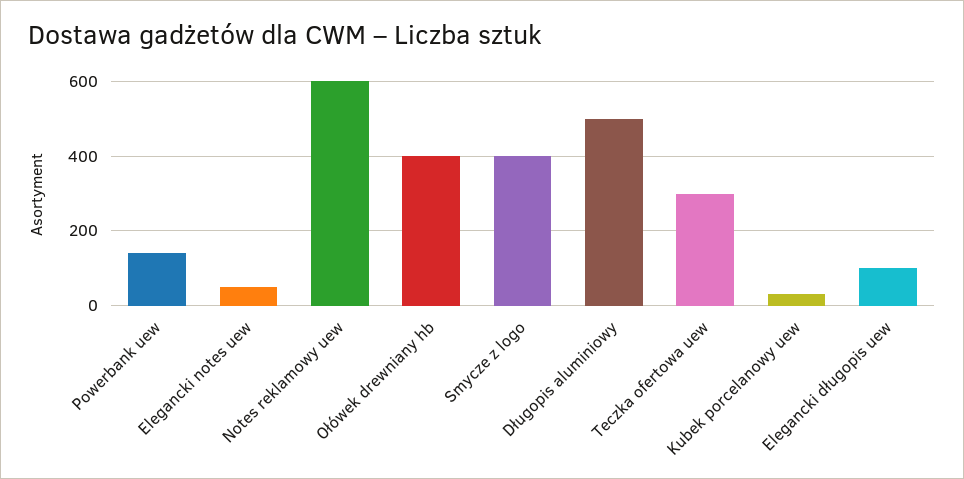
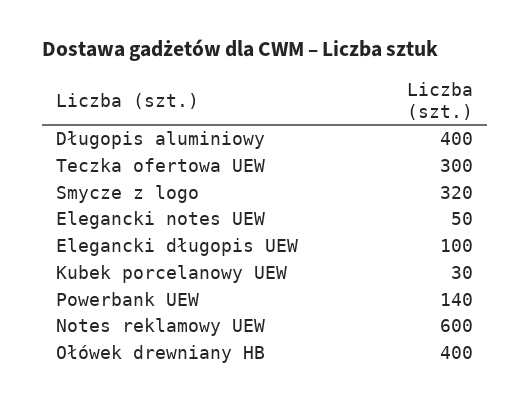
  {
    "Powerbank uew": 140,
    "Elegancki notes uew": 50,
    "Notes reklamowy uew": 600,
    "Ołówek drewniany hb": 400,
-   "Smycze z logo": 400,
+   "Smycze z logo": 320,
-   "Długopis aluminiowy": 500,
+   "Długopis aluminiowy": 400,
    "Teczka ofertowa uew": 300,
    "Kubek porcelanowy uew": 30,
    "Elegancki długopis uew": 100
  }

